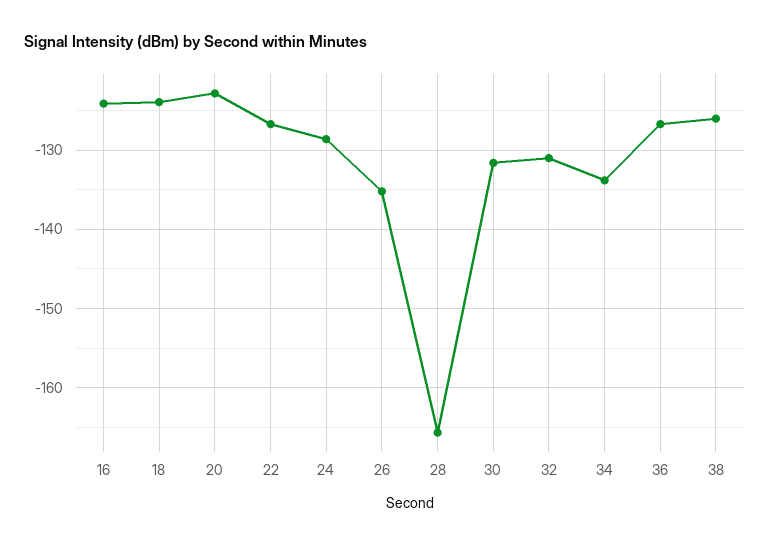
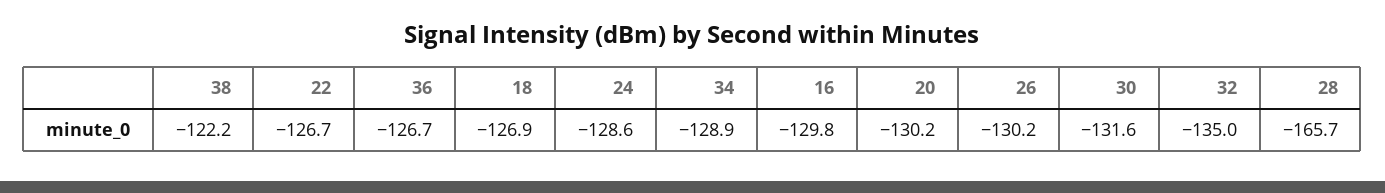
  {
-   "16": -124,
+   "16": -129.8,
-   "18": -124,
+   "18": -126.9,
-   "20": -123,
+   "20": -130.2,
    "22": -126.7,
    "24": -128.6,
-   "26": -135,
+   "26": -130.2,
    "28": -165.7,
    "30": -131.6,
-   "32": -131,
+   "32": -135,
-   "34": -134,
+   "34": -128.9,
    "36": -126.7,
-   "38": -126
+   "38": -122.2
  }

